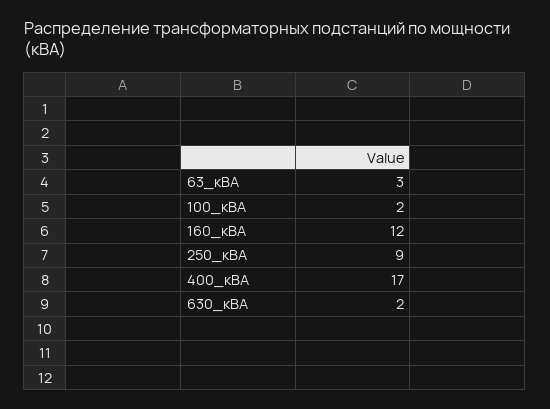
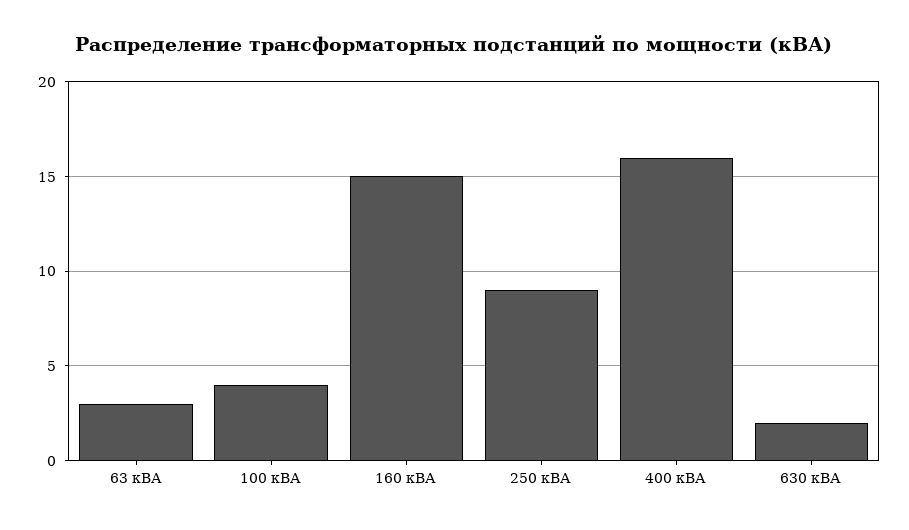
  {
    "63_кВА": 3,
-   "100_кВА": 2,
+   "100_кВА": 4,
-   "160_кВА": 12,
+   "160_кВА": 15,
    "250_кВА": 9,
-   "400_кВА": 17,
+   "400_кВА": 16,
    "630_кВА": 2
  }

